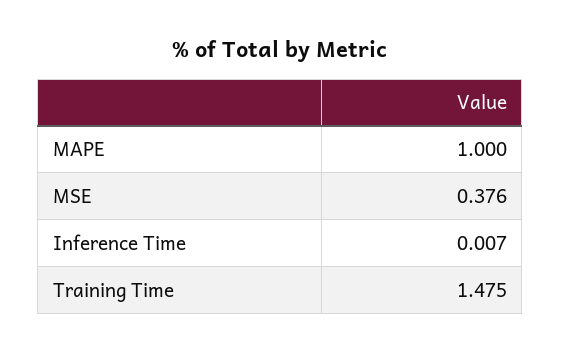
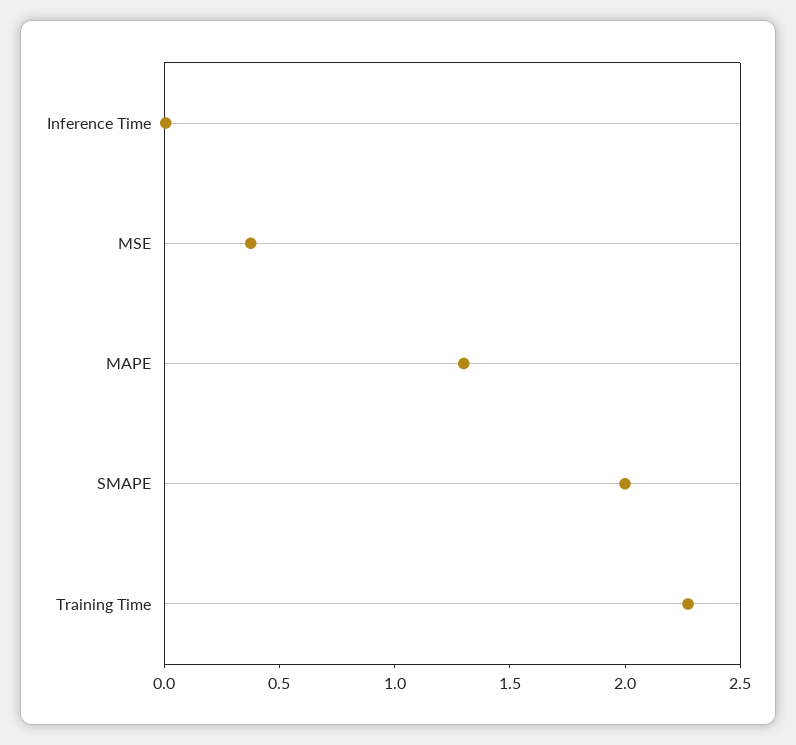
  {
-   "MAPE": 1,
+   "MAPE": 1.3,
    "MSE": 0.376,
    "Inference Time": 0.007,
-   "Training Time": 1.475
+   "Training Time": 2.3,
+   "SMAPE": 2
  }

